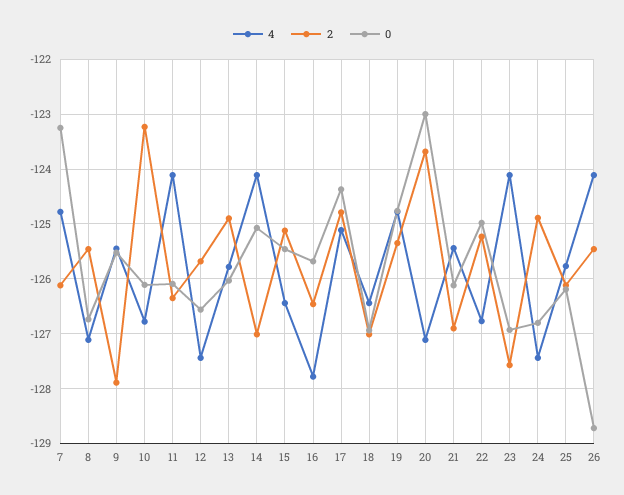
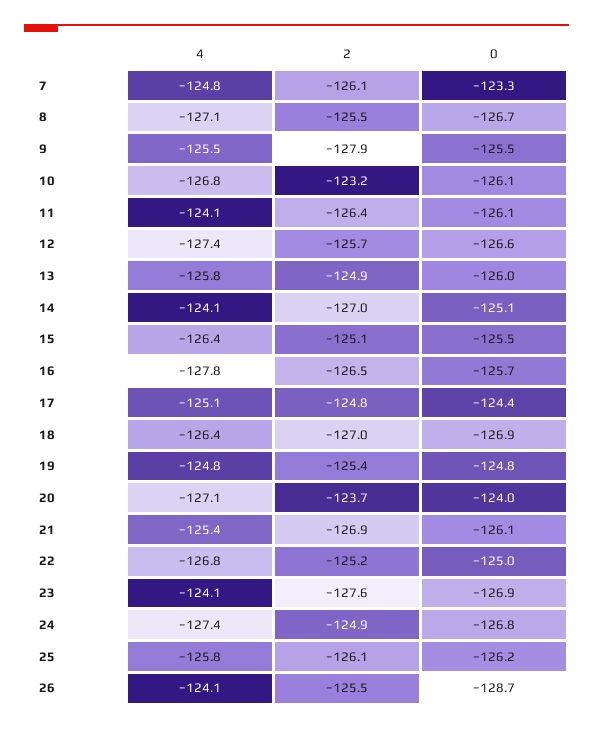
  {
    "4": {
      "7": -124.8,
      "8": -127.1,
      "9": -125.5,
      "10": -126.8,
      "11": -124.1,
      "12": -127.4,
      "13": -125.8,
      "14": -124.1,
      "15": -126.4,
      "16": -127.8,
      "17": -125.1,
      "18": -126.4,
      "19": -124.8,
      "20": -127.1,
      "21": -125.4,
      "22": -126.8,
      "23": -124.1,
      "24": -127.4,
      "25": -125.8,
      "26": -124.1
    },
    "2": {
      "7": -126.1,
      "8": -125.5,
      "9": -127.9,
      "10": -123.2,
      "11": -126.4,
      "12": -125.7,
      "13": -124.9,
      "14": -127,
      "15": -125.1,
      "16": -126.5,
      "17": -124.8,
      "18": -127,
      "19": -125.4,
      "20": -123.7,
      "21": -126.9,
      "22": -125.2,
      "23": -127.6,
      "24": -124.9,
      "25": -126.1,
      "26": -125.5
    },
    "0": {
      "7": -123.3,
      "8": -126.7,
      "9": -125.5,
      "10": -126.1,
      "11": -126.1,
      "12": -126.6,
      "13": -126,
      "14": -125.1,
      "15": -125.5,
      "16": -125.7,
      "17": -124.4,
      "18": -126.9,
      "19": -124.8,
-     "20": -123,
+     "20": -124,
      "21": -126.1,
      "22": -125,
      "23": -126.9,
      "24": -126.8,
      "25": -126.2,
      "26": -128.7
    }
  }

